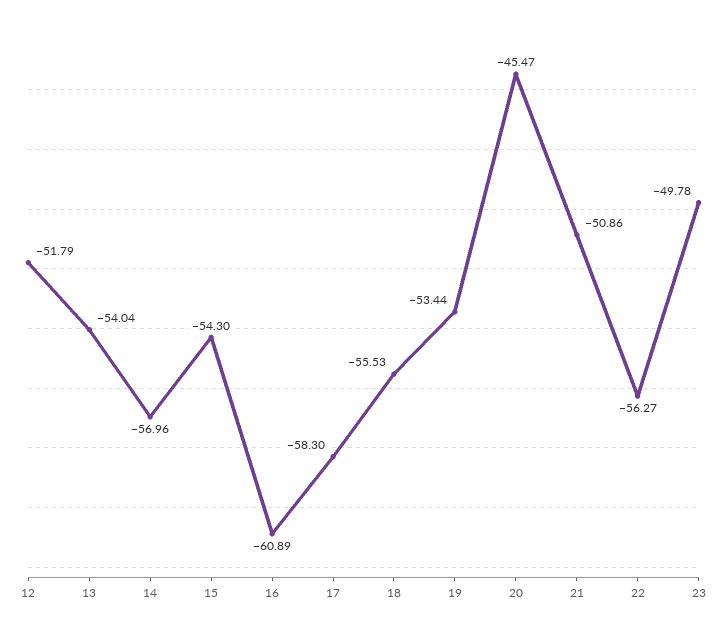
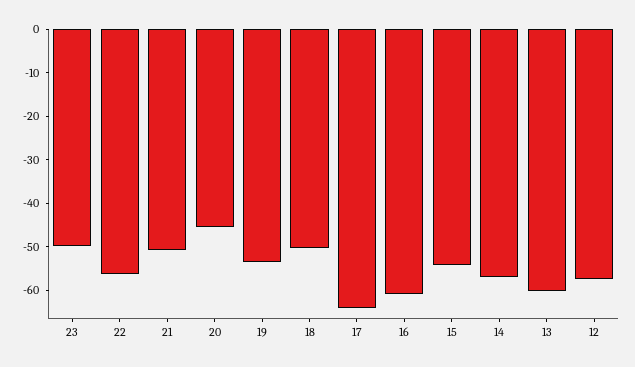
  {
-   "12": -51.79,
+   "12": -58,
-   "13": -54.04,
+   "13": -60,
    "14": -56.96,
    "15": -54.3,
    "16": -60.89,
-   "17": -58.3,
+   "17": -64,
-   "18": -55.53,
+   "18": -50,
    "19": -53.44,
    "20": -45.47,
    "21": -50.86,
    "22": -56.27,
    "23": -49.78
  }

